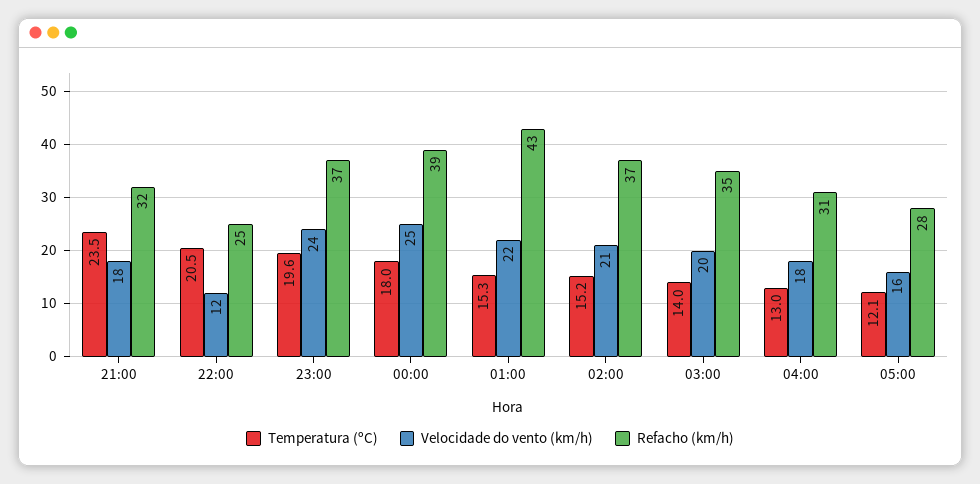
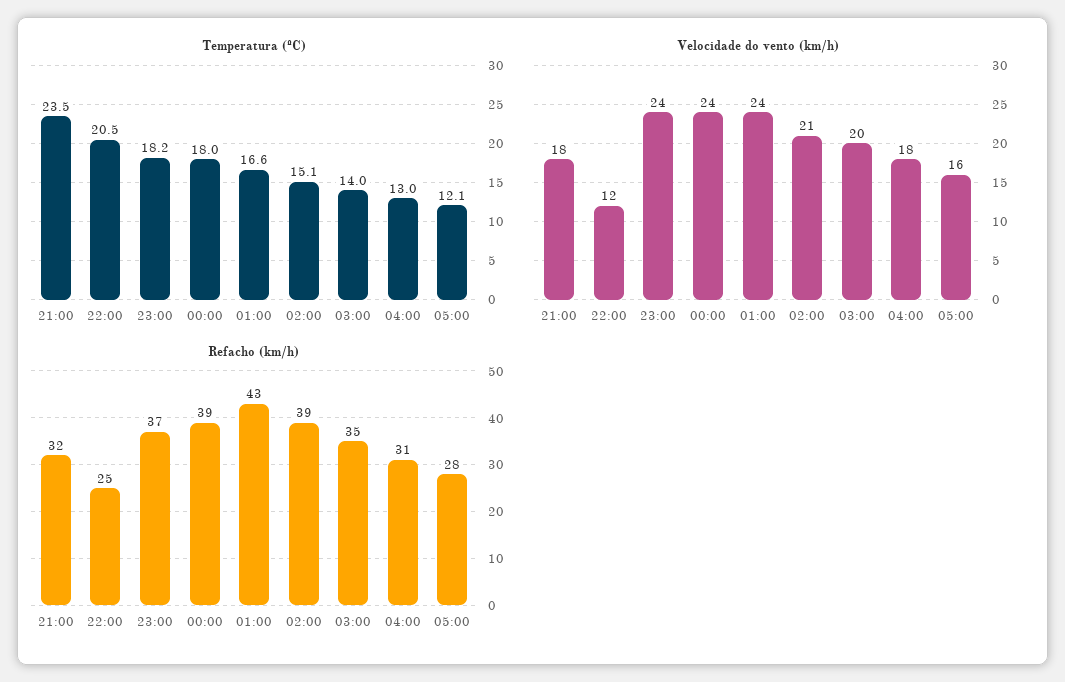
  {
    "Temperatura (ºC)": {
      "21:00": 23.5,
      "22:00": 20.5,
-     "23:00": 19.6,
+     "23:00": 18.2,
      "00:00": 18,
-     "01:00": 15.3,
+     "01:00": 16.6,
-     "02:00": 15.2,
+     "02:00": 15.1,
      "03:00": 14,
      "04:00": 13,
      "05:00": 12.1
    },
    "Velocidade do vento (km/h)": {
      "21:00": 18,
      "22:00": 12,
      "23:00": 24,
-     "00:00": 25,
+     "00:00": 24,
-     "01:00": 22,
+     "01:00": 24,
      "02:00": 21,
      "03:00": 20,
      "04:00": 18,
      "05:00": 16
    },
    "Refacho (km/h)": {
      "21:00": 32,
      "22:00": 25,
      "23:00": 37,
      "00:00": 39,
      "01:00": 43,
-     "02:00": 37,
+     "02:00": 39,
      "03:00": 35,
      "04:00": 31,
      "05:00": 28
    }
  }

